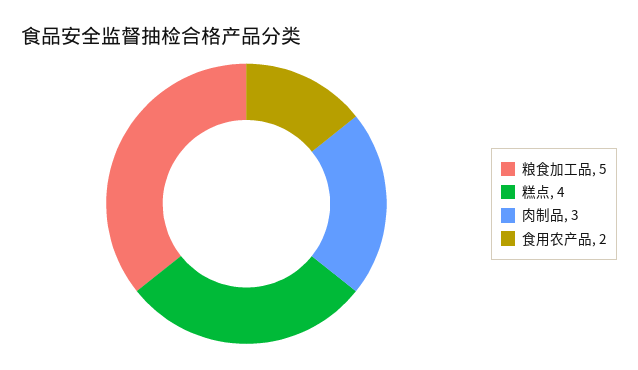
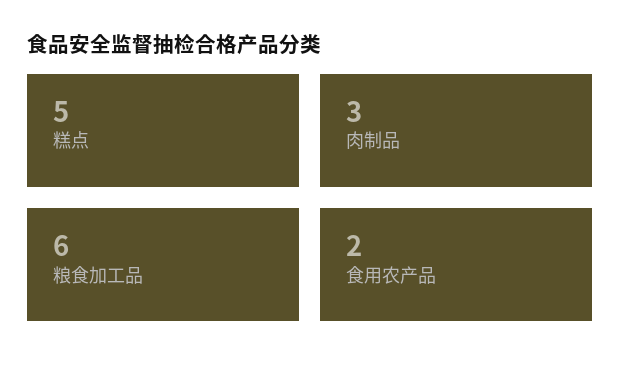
  {
-   "粮食加工品": 5,
+   "粮食加工品": 6,
-   "糕点": 4,
+   "糕点": 5,
    "肉制品": 3,
    "食用农产品": 2
  }

